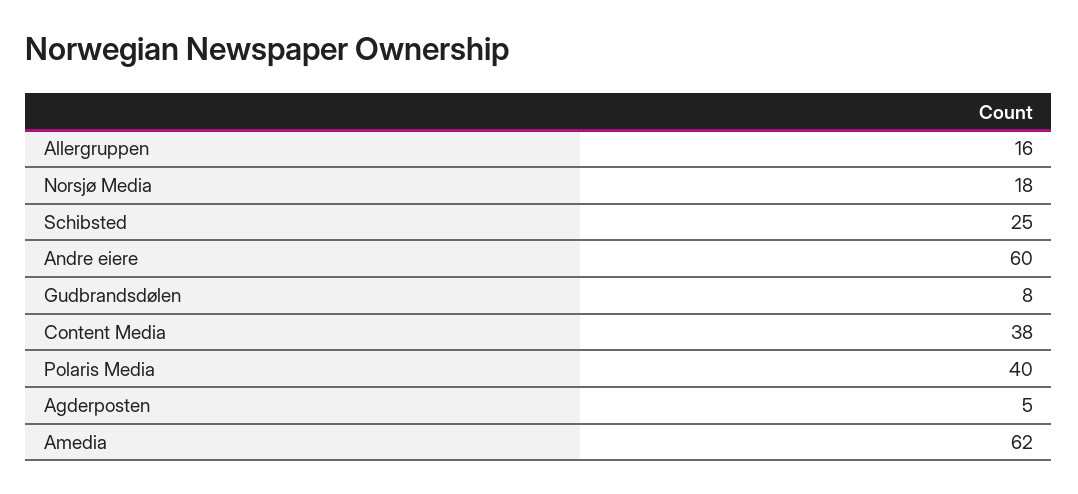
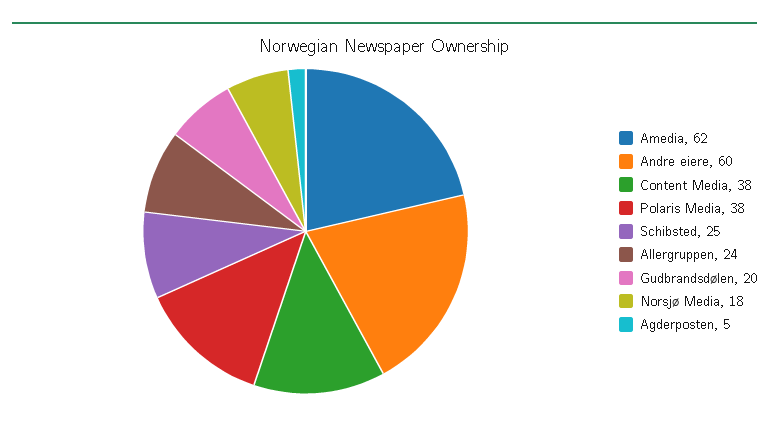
  {
-   "Allergruppen": 16,
+   "Allergruppen": 24,
    "Norsjø Media": 18,
    "Schibsted": 25,
    "Andre eiere": 60,
-   "Gudbrandsdølen": 8,
+   "Gudbrandsdølen": 20,
    "Content Media": 38,
-   "Polaris Media": 40,
+   "Polaris Media": 38,
    "Agderposten": 5,
    "Amedia": 62
  }

